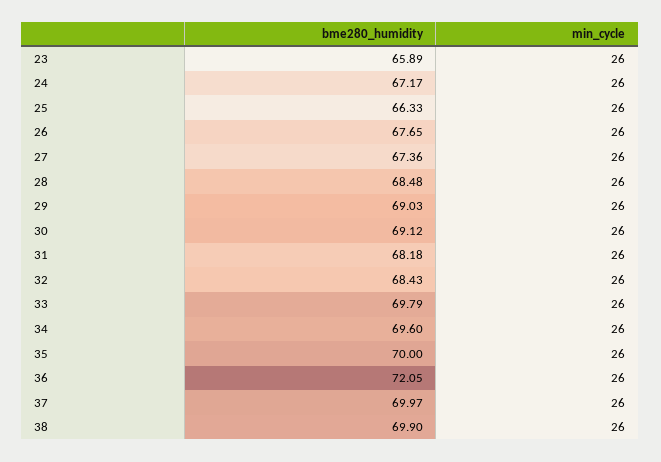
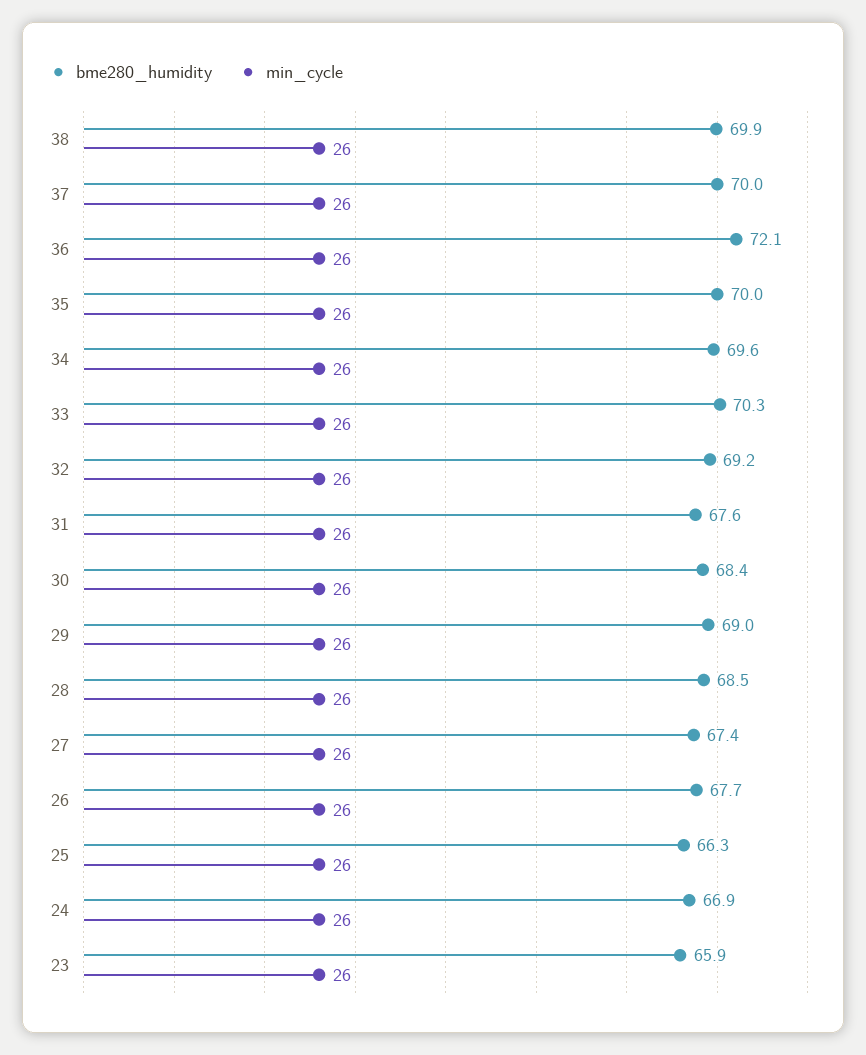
  {
    "bme280_humidity": {
      "23": 65.89,
-     "24": 67.17,
+     "24": 66.9,
      "25": 66.33,
      "26": 67.65,
      "27": 67.36,
      "28": 68.48,
      "29": 69.03,
-     "30": 69.12,
+     "30": 68.4,
-     "31": 68.18,
+     "31": 67.6,
-     "32": 68.43,
+     "32": 69.2,
-     "33": 69.79,
+     "33": 70.3,
      "34": 69.6,
      "35": 70,
      "36": 72.05,
      "37": 69.97,
      "38": 69.9
    },
    "min_cycle": {
      "23": 26,
      "24": 26,
      "25": 26,
      "26": 26,
      "27": 26,
      "28": 26,
      "29": 26,
      "30": 26,
      "31": 26,
      "32": 26,
      "33": 26,
      "34": 26,
      "35": 26,
      "36": 26,
      "37": 26,
      "38": 26
    }
  }

